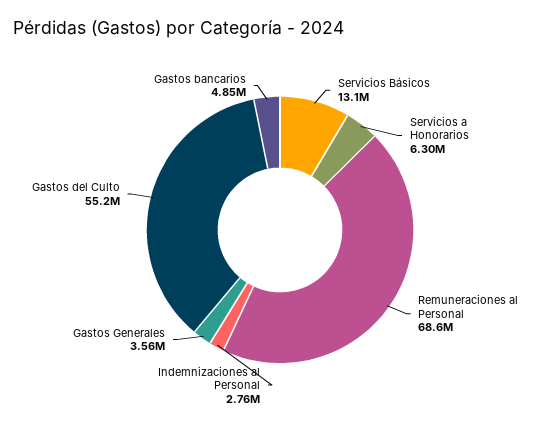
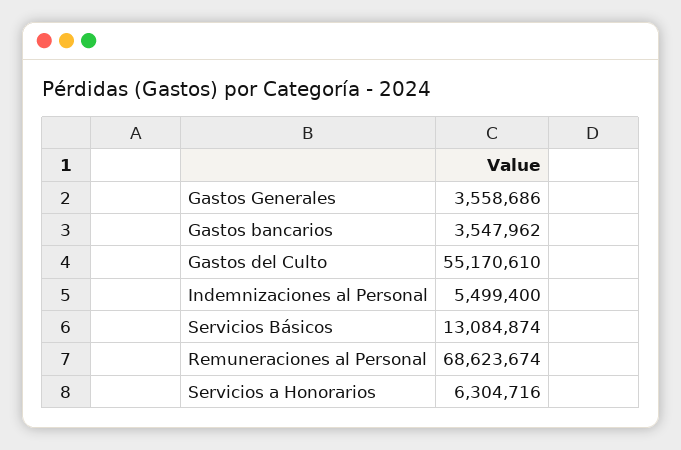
  {
    "Servicios Básicos": 13084874,
    "Servicios a Honorarios": 6304716,
    "Remuneraciones al Personal": 68623674,
-   "Indemnizaciones al Personal": 2760000,
+   "Indemnizaciones al Personal": 5499400,
    "Gastos Generales": 3558686,
    "Gastos del Culto": 55170610,
-   "Gastos bancarios": 4850000
+   "Gastos bancarios": 3547962
  }

